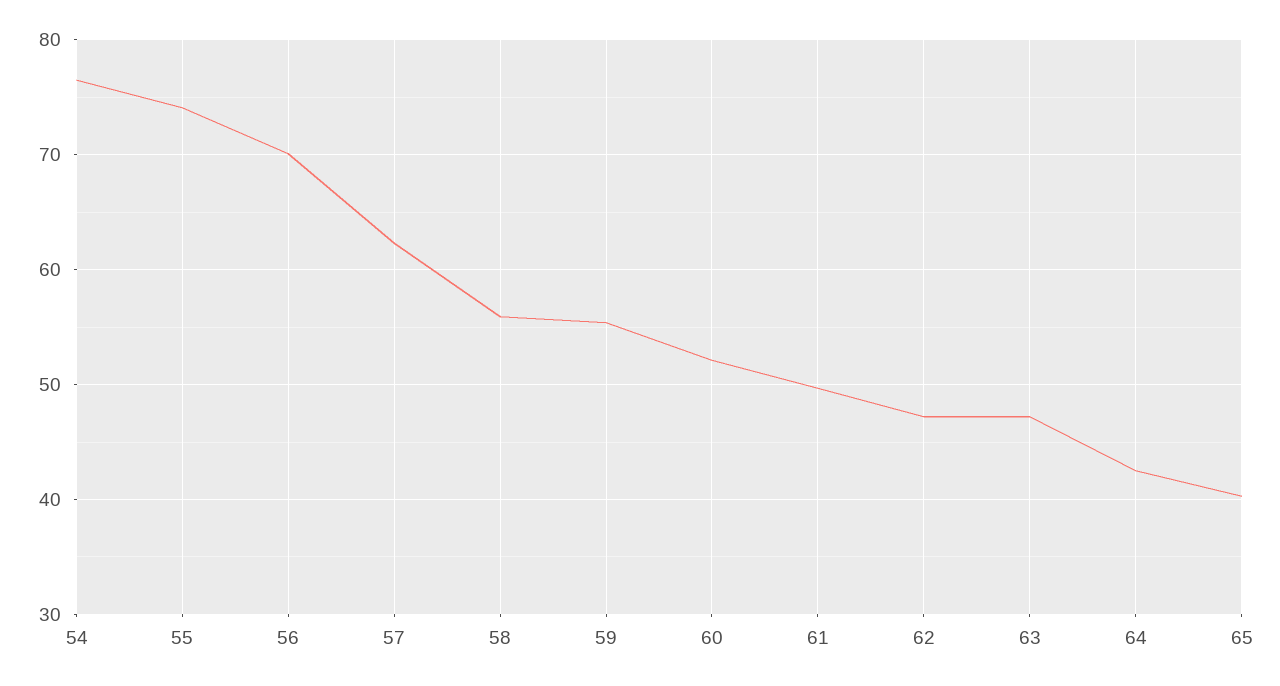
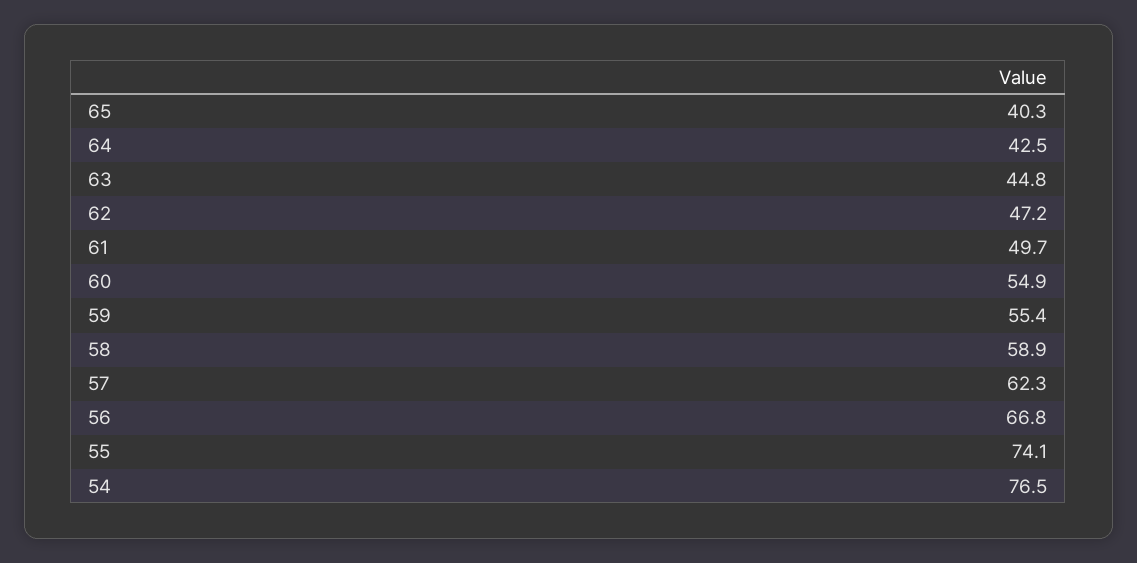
  {
    "54": 76.5,
    "55": 74.1,
-   "56": 70,
+   "56": 66.8,
    "57": 62.3,
-   "58": 56,
+   "58": 58.9,
    "59": 55.4,
-   "60": 52,
+   "60": 54.9,
    "61": 49.7,
    "62": 47.2,
-   "63": 47,
+   "63": 44.8,
    "64": 42.5,
    "65": 40.3
  }

